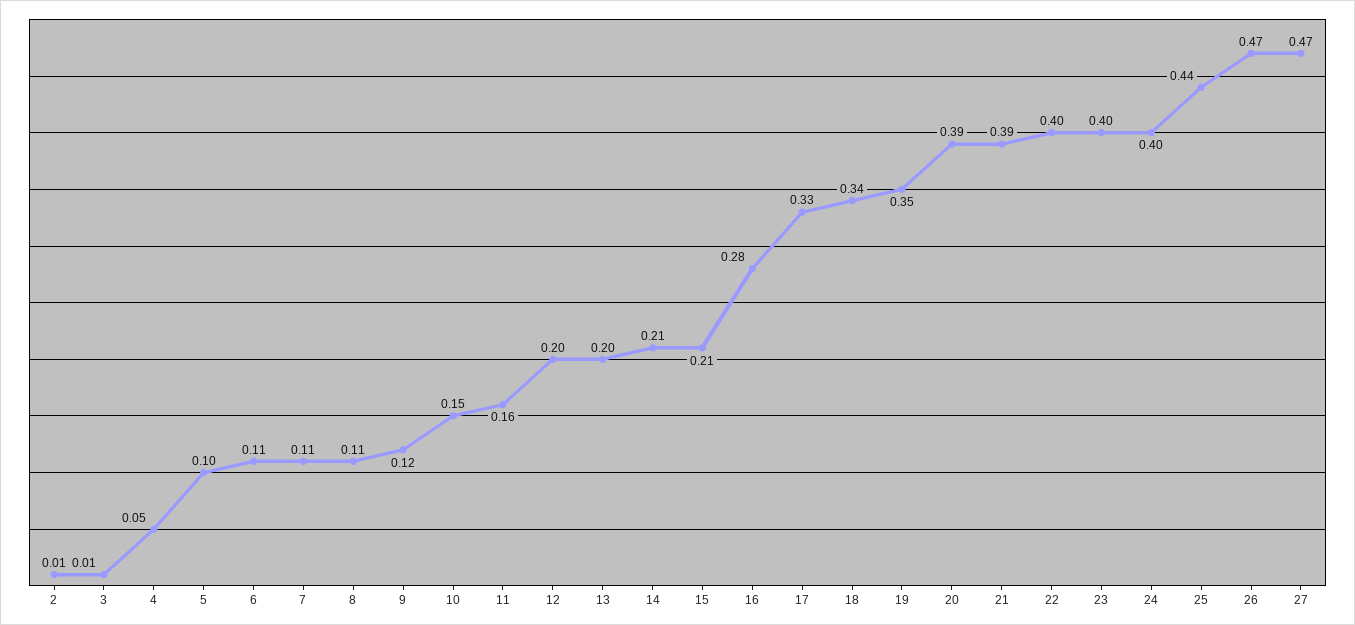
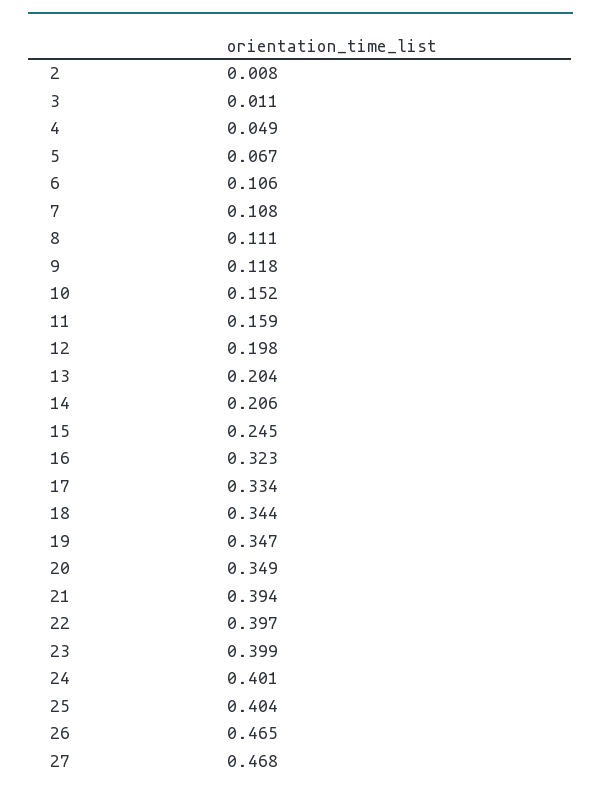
  {
    "2": 0.008,
    "3": 0.011,
    "4": 0.049,
-   "5": 0.1,
+   "5": 0.067,
    "6": 0.106,
    "7": 0.108,
    "8": 0.111,
    "9": 0.118,
    "10": 0.152,
    "11": 0.159,
    "12": 0.198,
    "13": 0.204,
    "14": 0.206,
-   "15": 0.21,
+   "15": 0.245,
-   "16": 0.28,
+   "16": 0.323,
    "17": 0.334,
    "18": 0.344,
    "19": 0.347,
-   "20": 0.39,
+   "20": 0.349,
    "21": 0.394,
    "22": 0.397,
    "23": 0.399,
    "24": 0.401,
-   "25": 0.44,
+   "25": 0.404,
    "26": 0.465,
    "27": 0.468
  }

